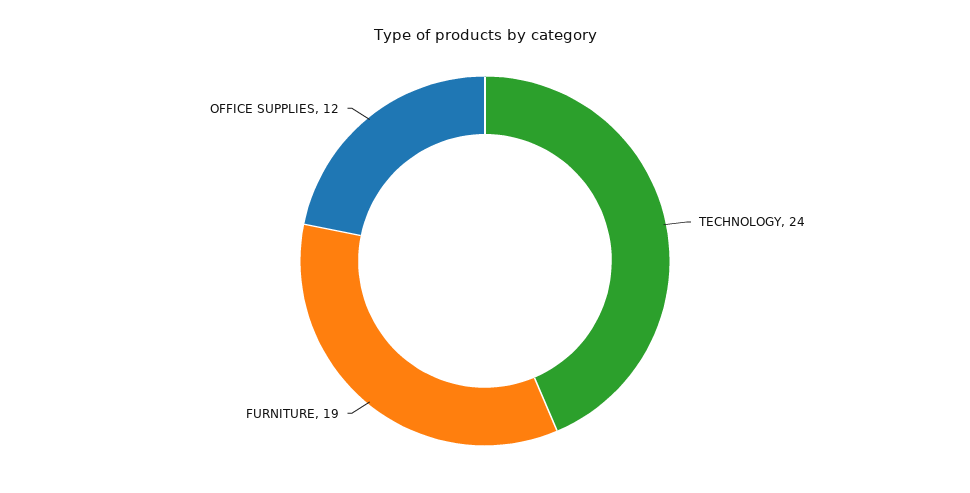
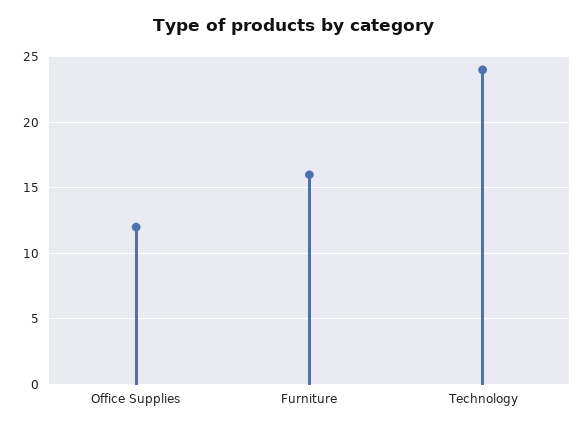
  {
    "TECHNOLOGY": 24,
-   "FURNITURE": 19,
+   "FURNITURE": 16,
    "OFFICE SUPPLIES": 12
  }

